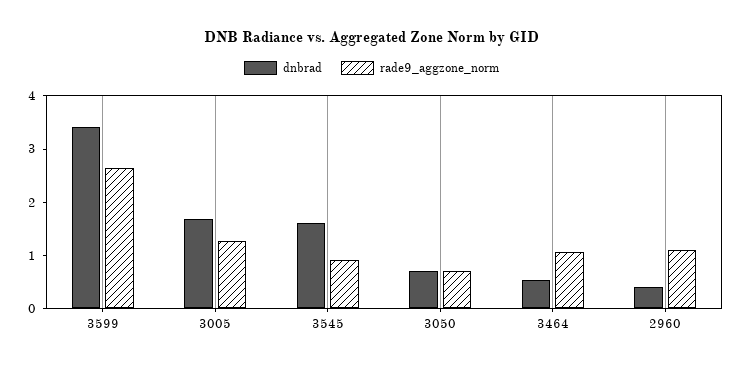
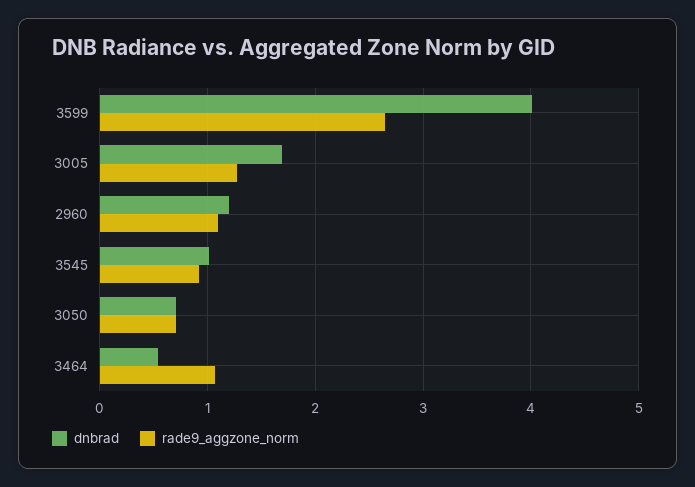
  {
    "dnbrad": {
-     "3599": 3.4,
+     "3599": 4,
      "3005": 1.7,
-     "3545": 1.6,
+     "3545": 1,
      "3050": 0.7,
      "3464": 0.5,
-     "2960": 0.4
+     "2960": 1.2
    },
    "rade9_aggzone_norm": {
      "3599": 2.7,
      "3005": 1.3,
      "3545": 0.9,
      "3050": 0.7,
      "3464": 1.1,
      "2960": 1.1
    }
  }

